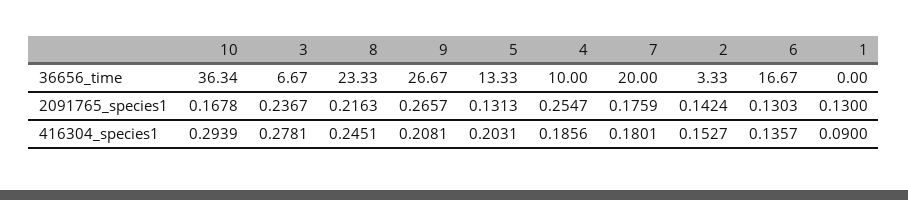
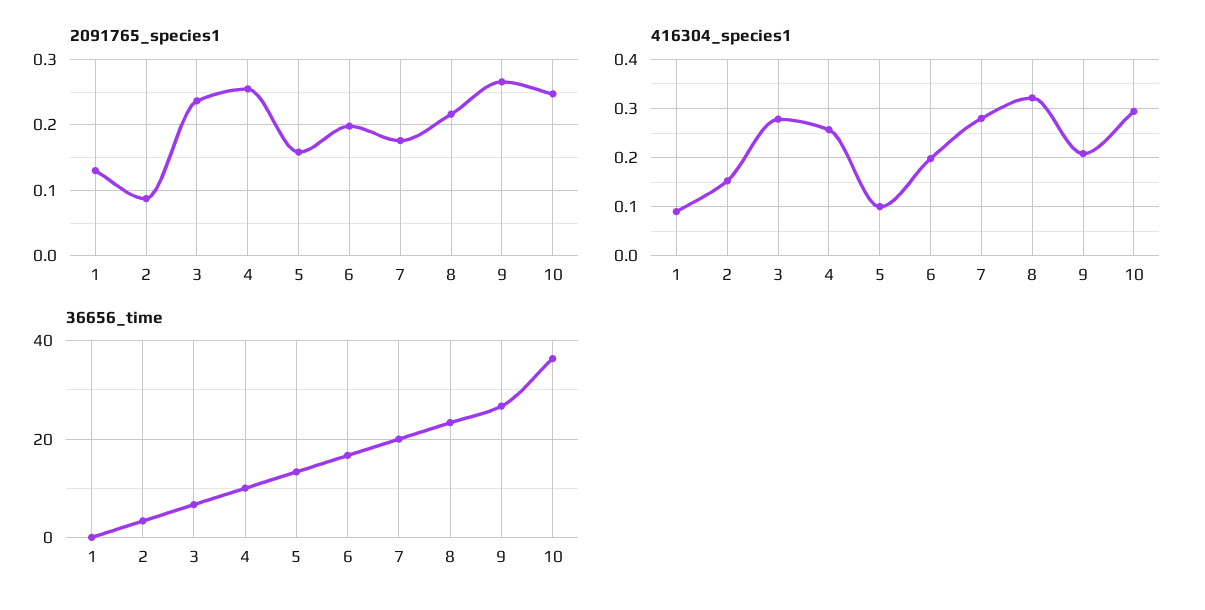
  {
    "36656_time": {
      "10": 36.34,
      "3": 6.67,
      "8": 23.33,
      "9": 26.67,
      "5": 13.33,
      "4": 10,
      "7": 20,
      "2": 3.33,
      "6": 16.67,
      "1": 0
    },
    "2091765_species1": {
-     "10": 0.1678,
+     "10": 0.25,
      "3": 0.2367,
      "8": 0.2163,
      "9": 0.2657,
-     "5": 0.1313,
+     "5": 0.16,
      "4": 0.2547,
      "7": 0.1759,
-     "2": 0.1424,
+     "2": 0.09,
-     "6": 0.1303,
+     "6": 0.2,
      "1": 0.13
    },
    "416304_species1": {
      "10": 0.2939,
      "3": 0.2781,
-     "8": 0.2451,
+     "8": 0.32,
      "9": 0.2081,
-     "5": 0.2031,
+     "5": 0.1,
-     "4": 0.1856,
+     "4": 0.26,
-     "7": 0.1801,
+     "7": 0.28,
      "2": 0.1527,
-     "6": 0.1357,
+     "6": 0.2,
      "1": 0.09
    }
  }

